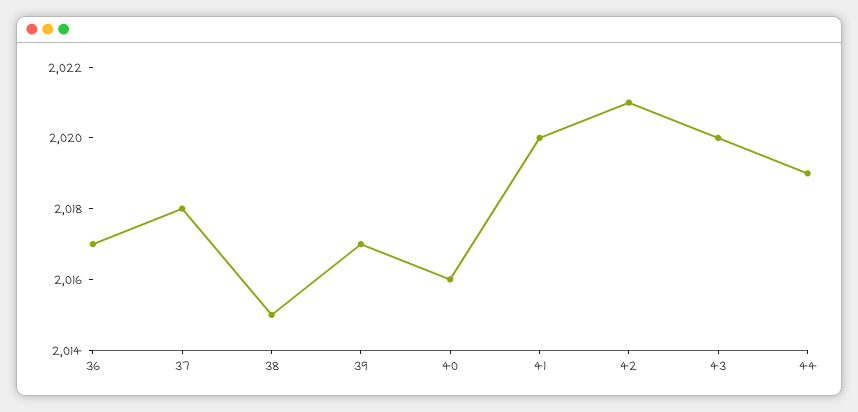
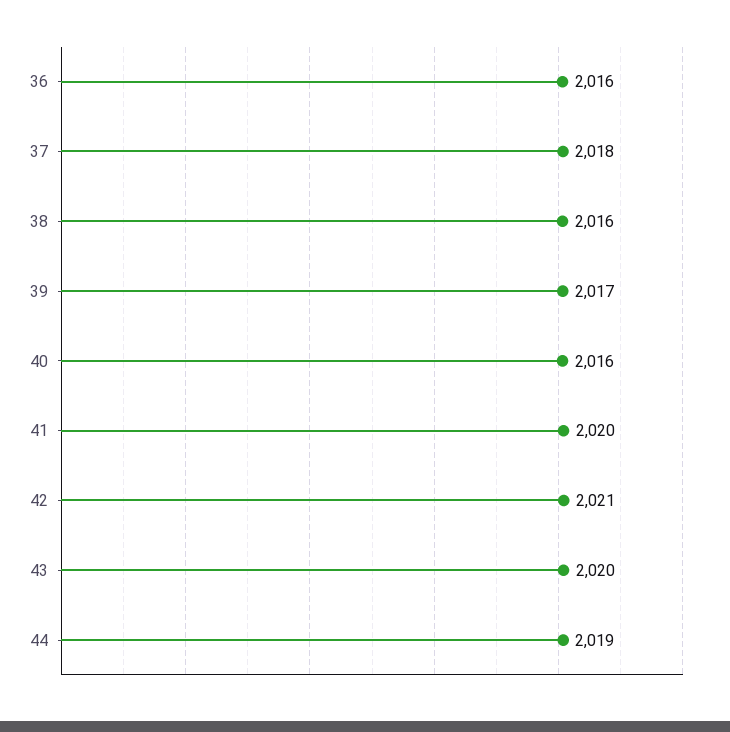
  {
-   "36": 2017,
+   "36": 2016,
    "37": 2018,
-   "38": 2015,
+   "38": 2016,
    "39": 2017,
    "40": 2016,
    "41": 2020,
    "42": 2021,
    "43": 2020,
    "44": 2019
  }

